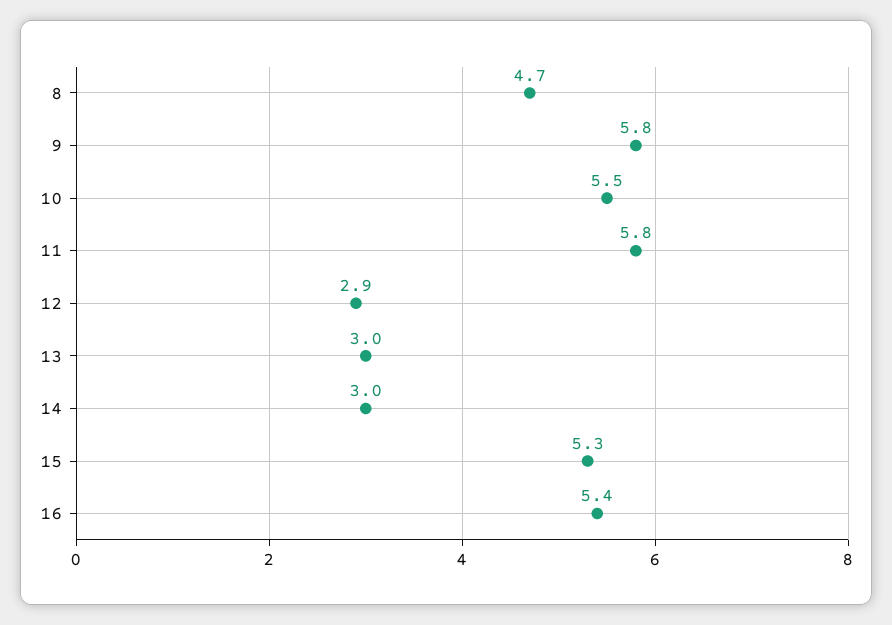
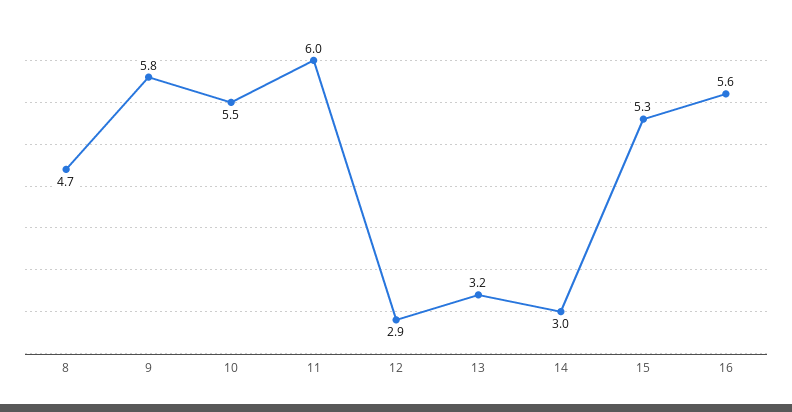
  {
    "8": 4.7,
    "9": 5.8,
    "10": 5.5,
-   "11": 5.8,
+   "11": 6,
    "12": 2.9,
-   "13": 3,
+   "13": 3.2,
    "14": 3,
    "15": 5.3,
-   "16": 5.4
+   "16": 5.6
  }

